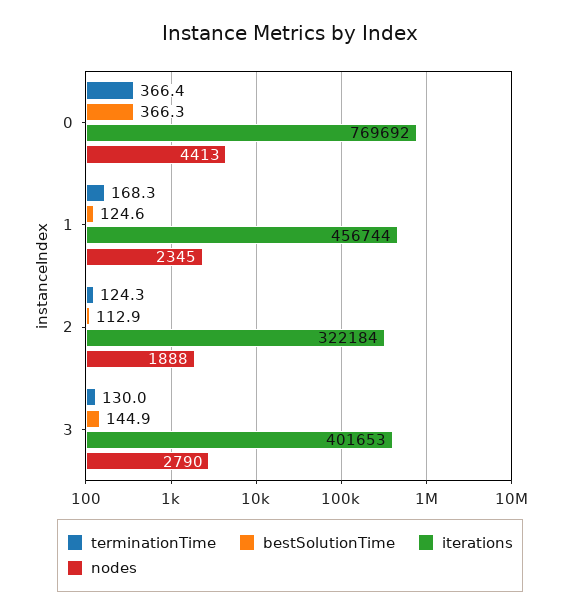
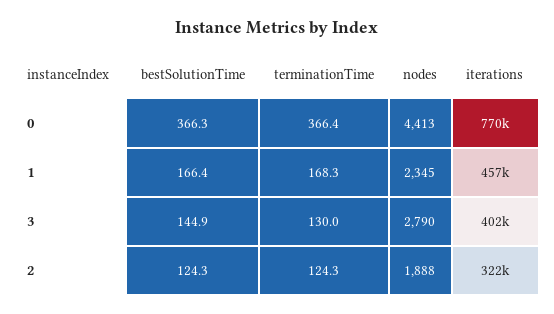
  {
    "terminationTime": {
      "0": 366.4,
      "1": 168.3,
      "2": 124.3,
      "3": 130
    },
    "bestSolutionTime": {
      "0": 366.3,
-     "1": 124.6,
+     "1": 166.4,
-     "2": 112.9,
+     "2": 124.3,
      "3": 144.9
    },
    "iterations": {
      "0": 769692,
      "1": 456744,
      "2": 322184,
      "3": 401653
    },
    "nodes": {
      "0": 4413,
      "1": 2345,
      "2": 1888,
      "3": 2790
    }
  }

